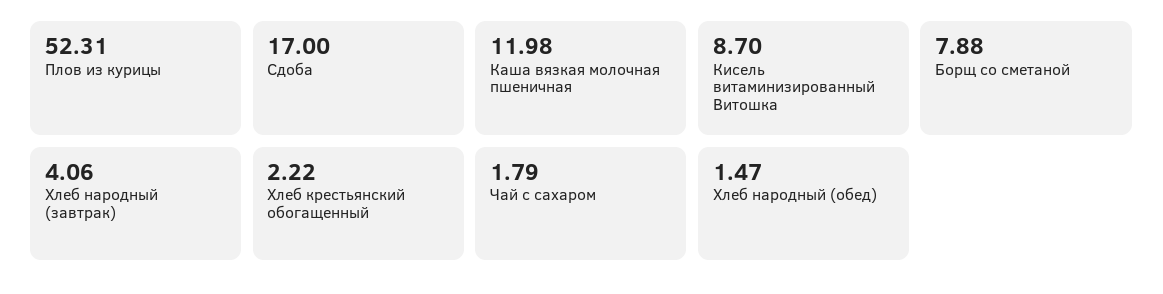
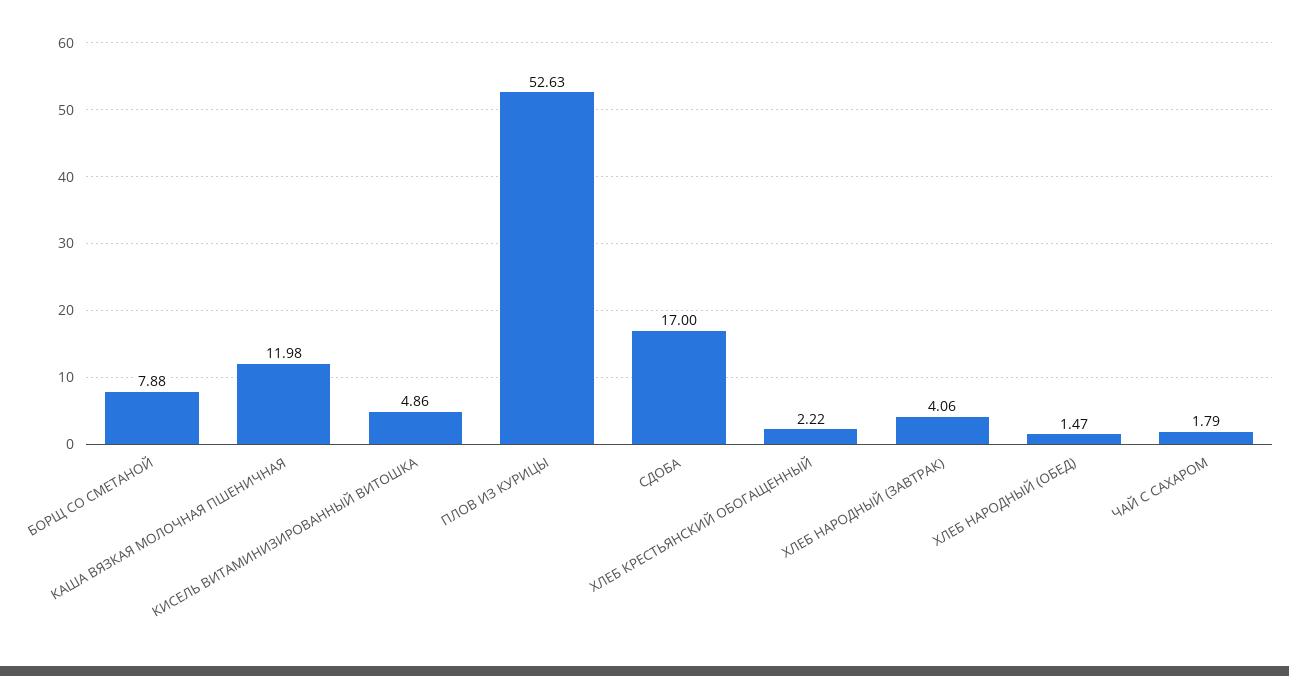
  {
-   "Плов из курицы": 52.31,
+   "Плов из курицы": 52.63,
    "Сдоба": 17,
    "Каша вязкая молочная пшеничная": 11.98,
-   "Кисель витаминизированный Витошка": 8.7,
+   "Кисель витаминизированный Витошка": 4.86,
    "Борщ со сметаной": 7.88,
    "Хлеб народный (завтрак)": 4.06,
    "Хлеб крестьянский обогащенный": 2.22,
    "Чай с сахаром": 1.79,
    "Хлеб народный (обед)": 1.47
  }

